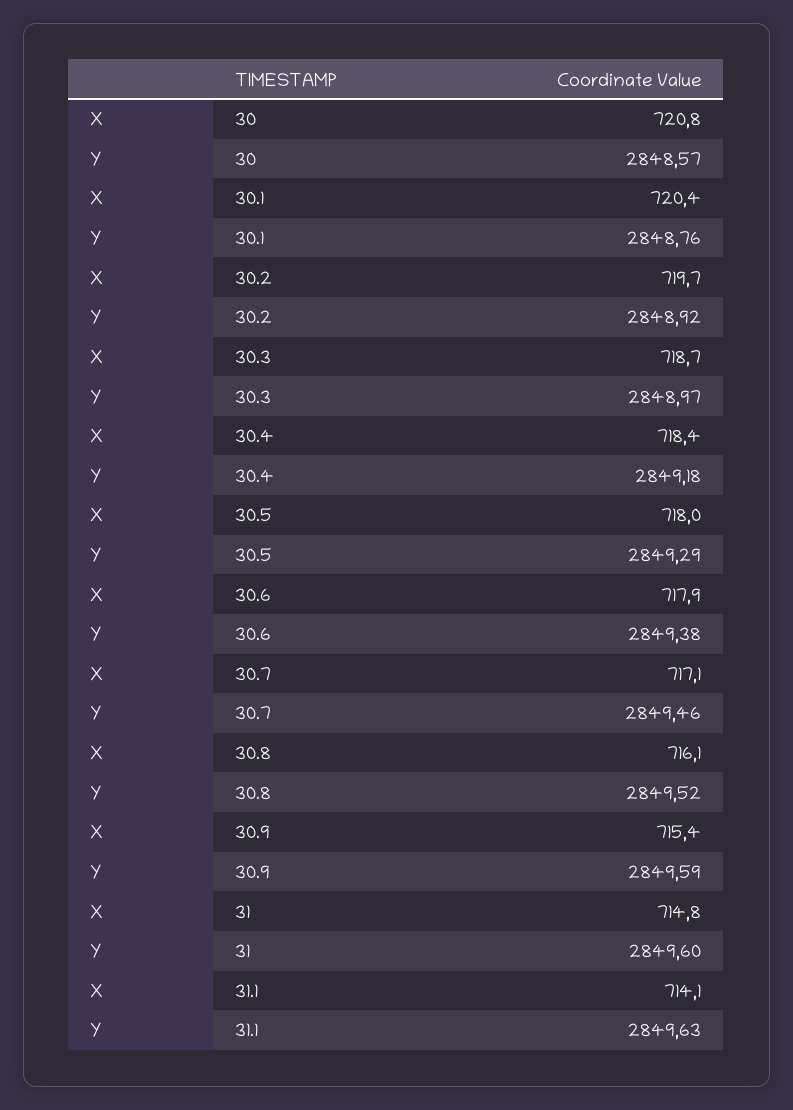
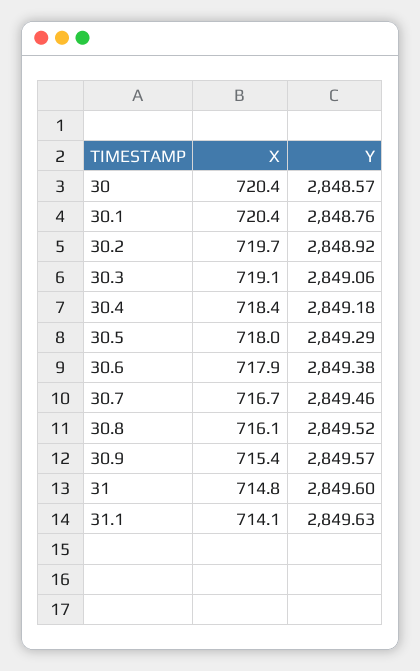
  {
    "X": {
-     "30": 720.8,
+     "30": 720.4,
      "30.1": 720.4,
      "30.2": 719.7,
-     "30.3": 718.7,
+     "30.3": 719.1,
      "30.4": 718.4,
      "30.5": 718,
      "30.6": 717.9,
-     "30.7": 717.1,
+     "30.7": 716.7,
      "30.8": 716.1,
      "30.9": 715.4,
      "31": 714.8,
      "31.1": 714.1
    },
    "Y": {
      "30": 2848.57,
      "30.1": 2848.76,
      "30.2": 2848.92,
-     "30.3": 2848.97,
+     "30.3": 2849.06,
      "30.4": 2849.18,
      "30.5": 2849.29,
      "30.6": 2849.38,
      "30.7": 2849.46,
      "30.8": 2849.52,
-     "30.9": 2849.59,
+     "30.9": 2849.57,
      "31": 2849.6,
      "31.1": 2849.63
    }
  }

